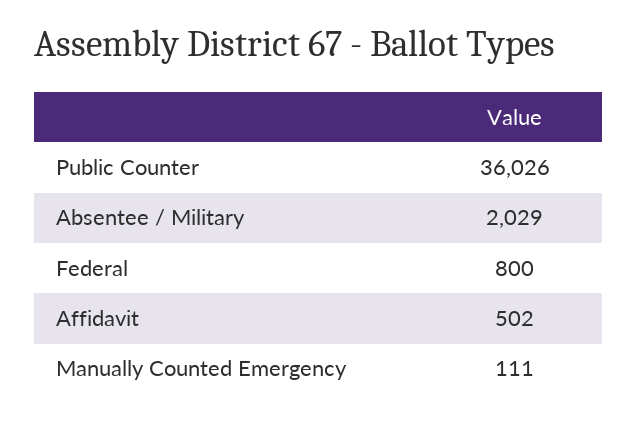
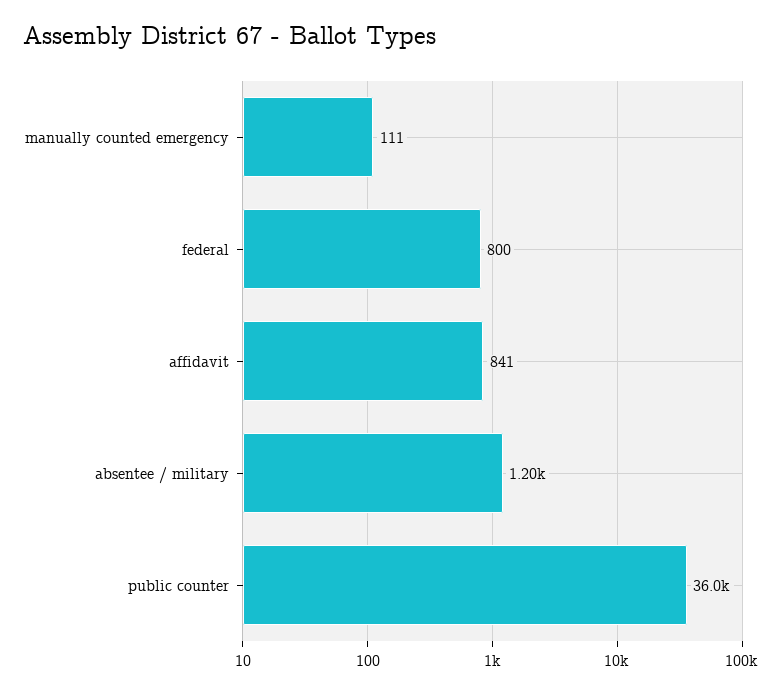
  {
    "Public Counter": 36026,
-   "Absentee / Military": 2029,
+   "Absentee / Military": 1200,
    "Federal": 800,
-   "Affidavit": 502,
+   "Affidavit": 841,
    "Manually Counted Emergency": 111
  }

